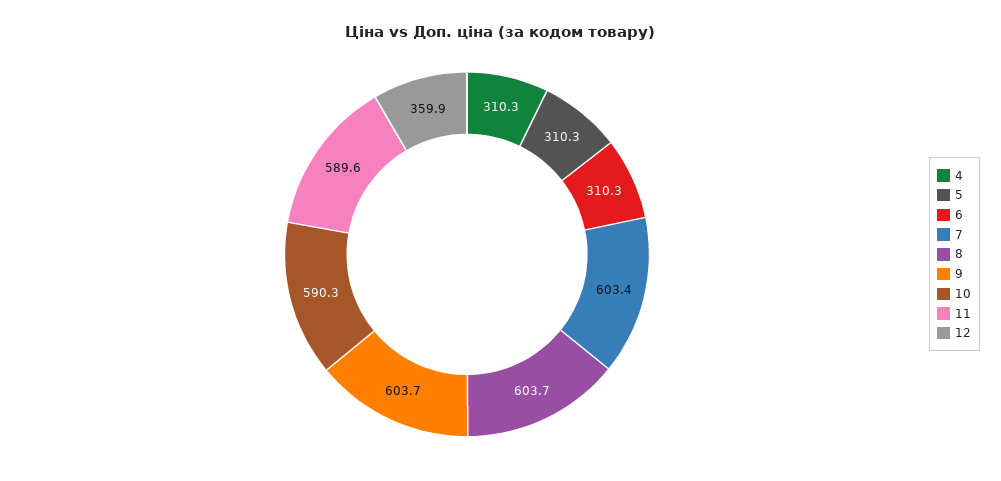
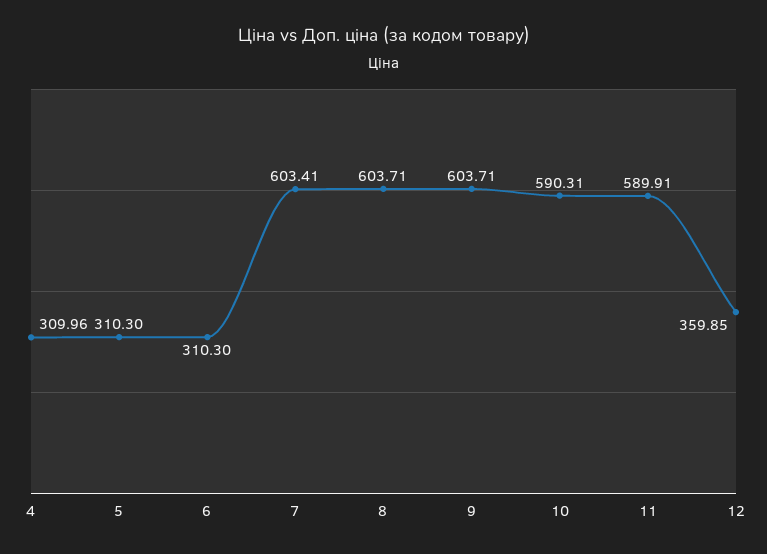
  {
-   "4": 310.3,
+   "4": 309.96,
    "5": 310.3,
    "6": 310.3,
    "7": 603.41,
    "8": 603.71,
    "9": 603.71,
    "10": 590.31,
-   "11": 589.6,
+   "11": 589.91,
    "12": 359.85
  }

